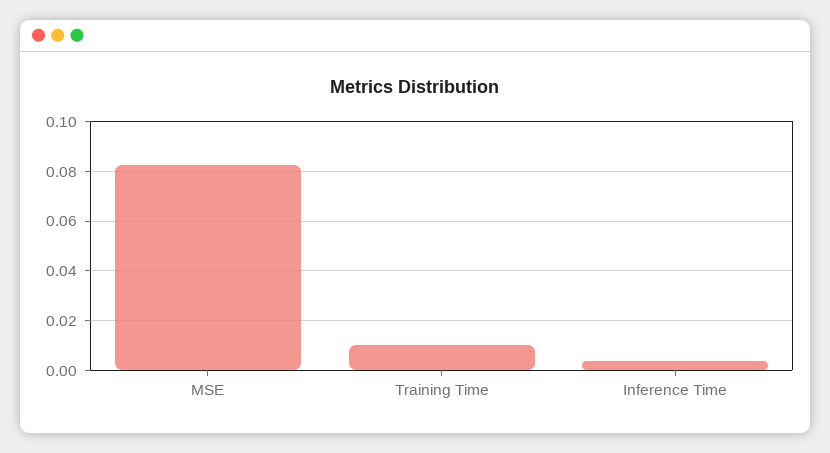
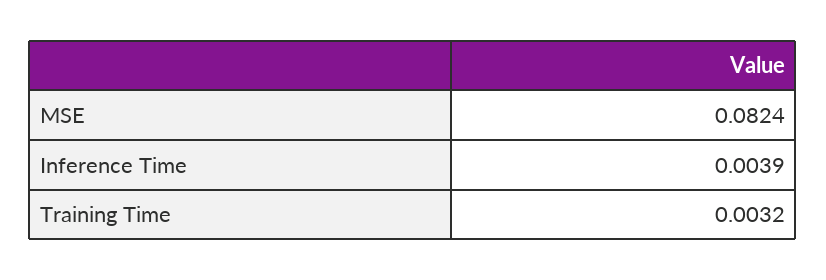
  {
    "MSE": 0.0824,
-   "Training Time": 0.01,
+   "Training Time": 0.0032,
    "Inference Time": 0.0039
  }

